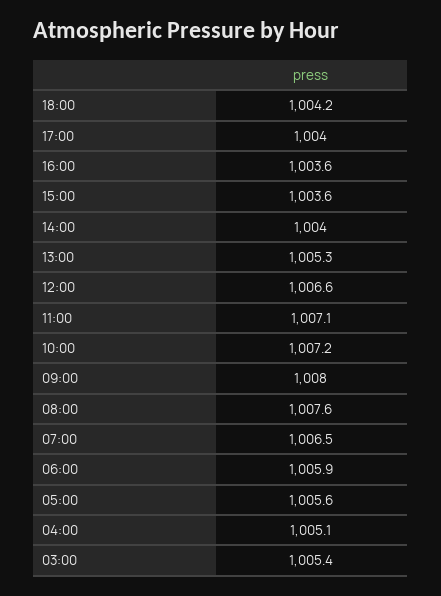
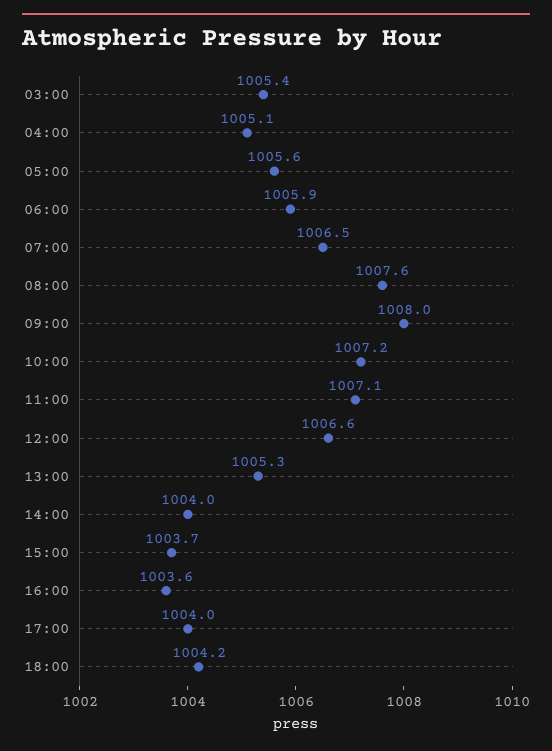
  {
    "18:00": 1004.2,
    "17:00": 1004,
    "16:00": 1003.6,
-   "15:00": 1003.6,
+   "15:00": 1003.7,
    "14:00": 1004,
    "13:00": 1005.3,
    "12:00": 1006.6,
    "11:00": 1007.1,
    "10:00": 1007.2,
    "09:00": 1008,
    "08:00": 1007.6,
    "07:00": 1006.5,
    "06:00": 1005.9,
    "05:00": 1005.6,
    "04:00": 1005.1,
    "03:00": 1005.4
  }

